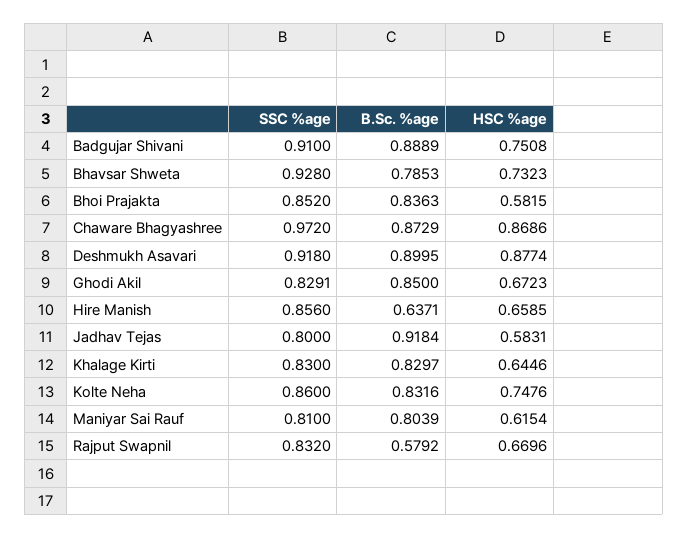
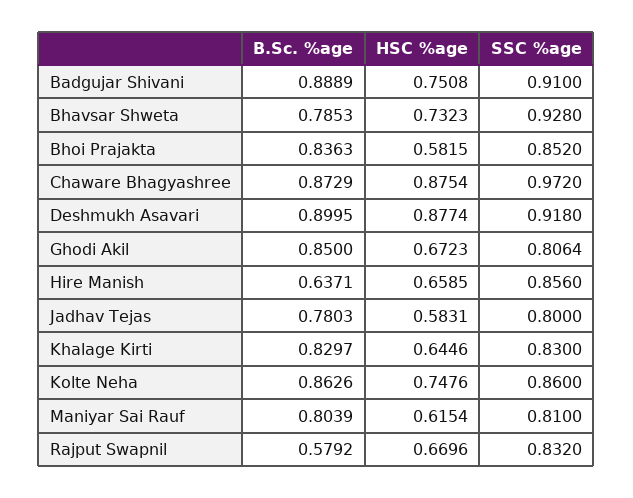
  {
    "SSC %age": {
      "Badgujar Shivani": 0.91,
      "Bhavsar Shweta": 0.928,
      "Bhoi Prajakta": 0.852,
      "Chaware Bhagyashree": 0.972,
      "Deshmukh Asavari": 0.918,
-     "Ghodi Akil": 0.8291,
+     "Ghodi Akil": 0.8064,
      "Hire Manish": 0.856,
      "Jadhav Tejas": 0.8,
      "Khalage Kirti": 0.83,
      "Kolte Neha": 0.86,
      "Maniyar Sai Rauf": 0.81,
      "Rajput Swapnil": 0.832
    },
    "B.Sc. %age": {
      "Badgujar Shivani": 0.8889,
      "Bhavsar Shweta": 0.7853,
      "Bhoi Prajakta": 0.8363,
      "Chaware Bhagyashree": 0.8729,
      "Deshmukh Asavari": 0.8995,
      "Ghodi Akil": 0.85,
      "Hire Manish": 0.6371,
-     "Jadhav Tejas": 0.9184,
+     "Jadhav Tejas": 0.7803,
      "Khalage Kirti": 0.8297,
-     "Kolte Neha": 0.8316,
+     "Kolte Neha": 0.8626,
      "Maniyar Sai Rauf": 0.8039,
      "Rajput Swapnil": 0.5792
    },
    "HSC %age": {
      "Badgujar Shivani": 0.7508,
      "Bhavsar Shweta": 0.7323,
      "Bhoi Prajakta": 0.5815,
-     "Chaware Bhagyashree": 0.8686,
+     "Chaware Bhagyashree": 0.8754,
      "Deshmukh Asavari": 0.8774,
      "Ghodi Akil": 0.6723,
      "Hire Manish": 0.6585,
      "Jadhav Tejas": 0.5831,
      "Khalage Kirti": 0.6446,
      "Kolte Neha": 0.7476,
      "Maniyar Sai Rauf": 0.6154,
      "Rajput Swapnil": 0.6696
    }
  }

